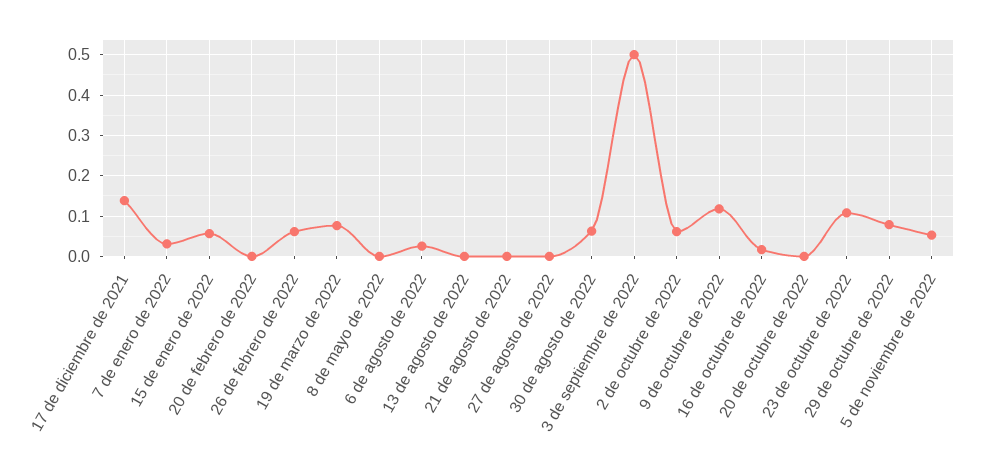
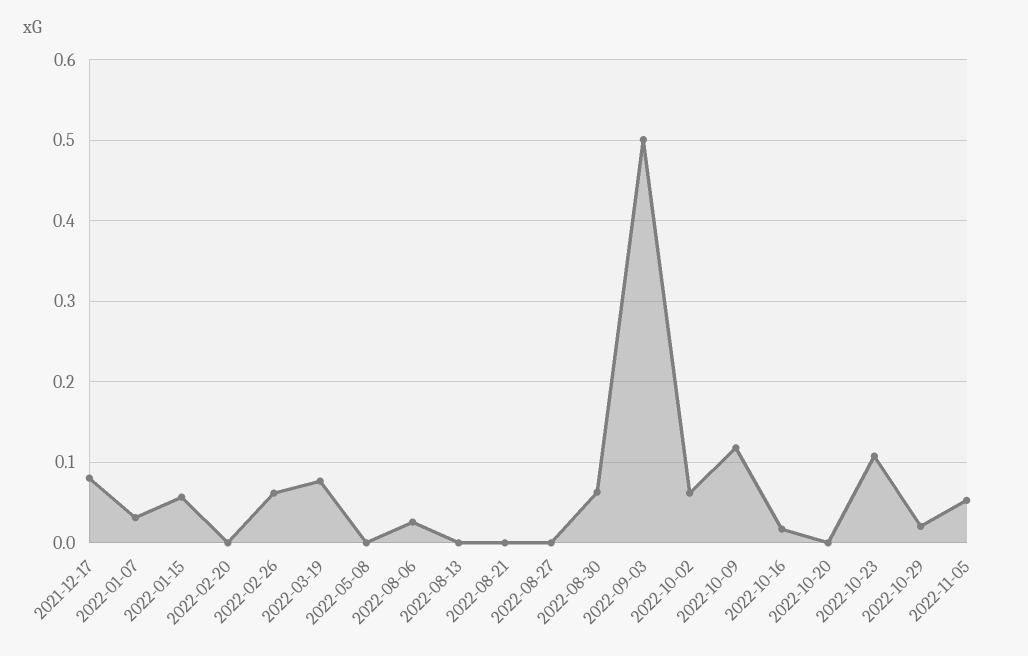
  {
-   "17 de diciembre de 2021": 0.14,
+   "17 de diciembre de 2021": 0.08,
    "7 de enero de 2022": 0.03,
    "15 de enero de 2022": 0.06,
    "20 de febrero de 2022": 0,
    "26 de febrero de 2022": 0.06,
    "19 de marzo de 2022": 0.08,
    "8 de mayo de 2022": 0,
    "6 de agosto de 2022": 0.03,
    "13 de agosto de 2022": 0,
    "21 de agosto de 2022": 0,
    "27 de agosto de 2022": 0,
    "30 de agosto de 2022": 0.06,
    "3 de septiembre de 2022": 0.5,
    "2 de octubre de 2022": 0.06,
    "9 de octubre de 2022": 0.12,
    "16 de octubre de 2022": 0.02,
    "20 de octubre de 2022": 0,
    "23 de octubre de 2022": 0.11,
-   "29 de octubre de 2022": 0.08,
+   "29 de octubre de 2022": 0.02,
    "5 de noviembre de 2022": 0.05
  }

